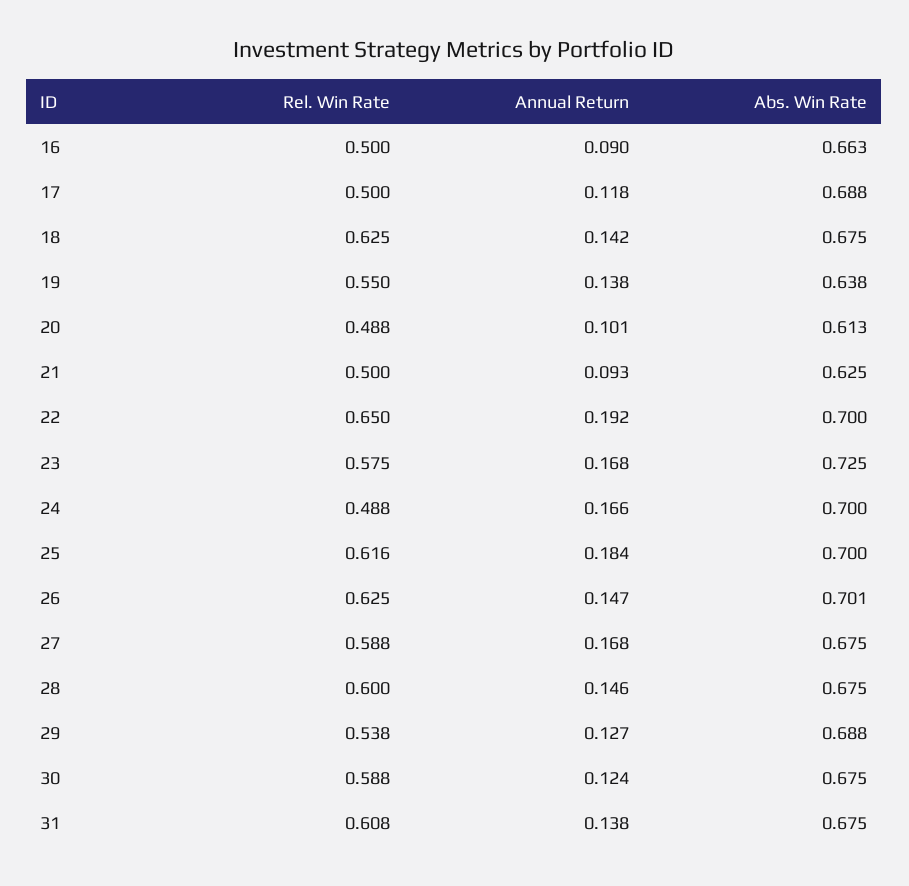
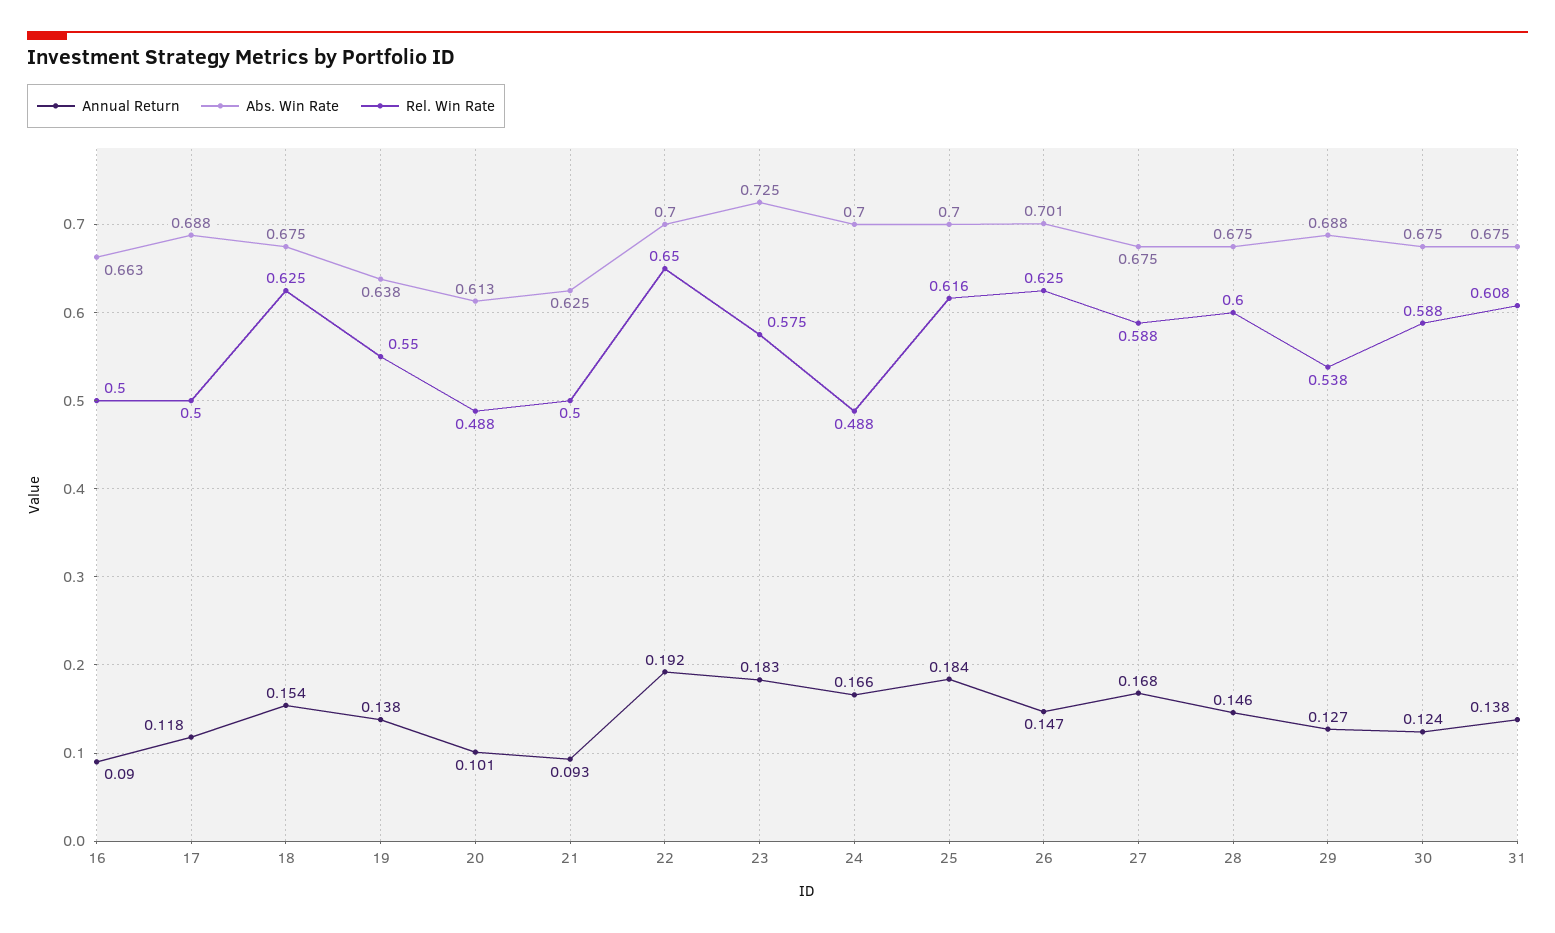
  {
    "Rel. Win Rate": {
      "16": 0.5,
      "17": 0.5,
      "18": 0.625,
      "19": 0.55,
      "20": 0.488,
      "21": 0.5,
      "22": 0.65,
      "23": 0.575,
      "24": 0.488,
      "25": 0.616,
      "26": 0.625,
      "27": 0.588,
      "28": 0.6,
      "29": 0.538,
      "30": 0.588,
      "31": 0.608
    },
    "Annual Return": {
      "16": 0.09,
      "17": 0.118,
-     "18": 0.142,
+     "18": 0.154,
      "19": 0.138,
      "20": 0.101,
      "21": 0.093,
      "22": 0.192,
-     "23": 0.168,
+     "23": 0.183,
      "24": 0.166,
      "25": 0.184,
      "26": 0.147,
      "27": 0.168,
      "28": 0.146,
      "29": 0.127,
      "30": 0.124,
      "31": 0.138
    },
    "Abs. Win Rate": {
      "16": 0.663,
      "17": 0.688,
      "18": 0.675,
      "19": 0.638,
      "20": 0.613,
      "21": 0.625,
      "22": 0.7,
      "23": 0.725,
      "24": 0.7,
      "25": 0.7,
      "26": 0.701,
      "27": 0.675,
      "28": 0.675,
      "29": 0.688,
      "30": 0.675,
      "31": 0.675
    }
  }

